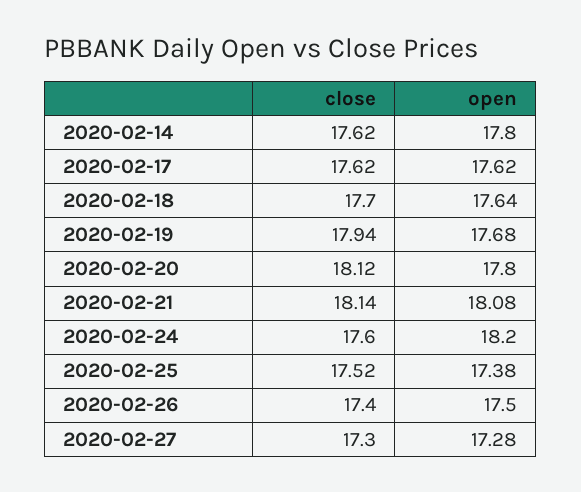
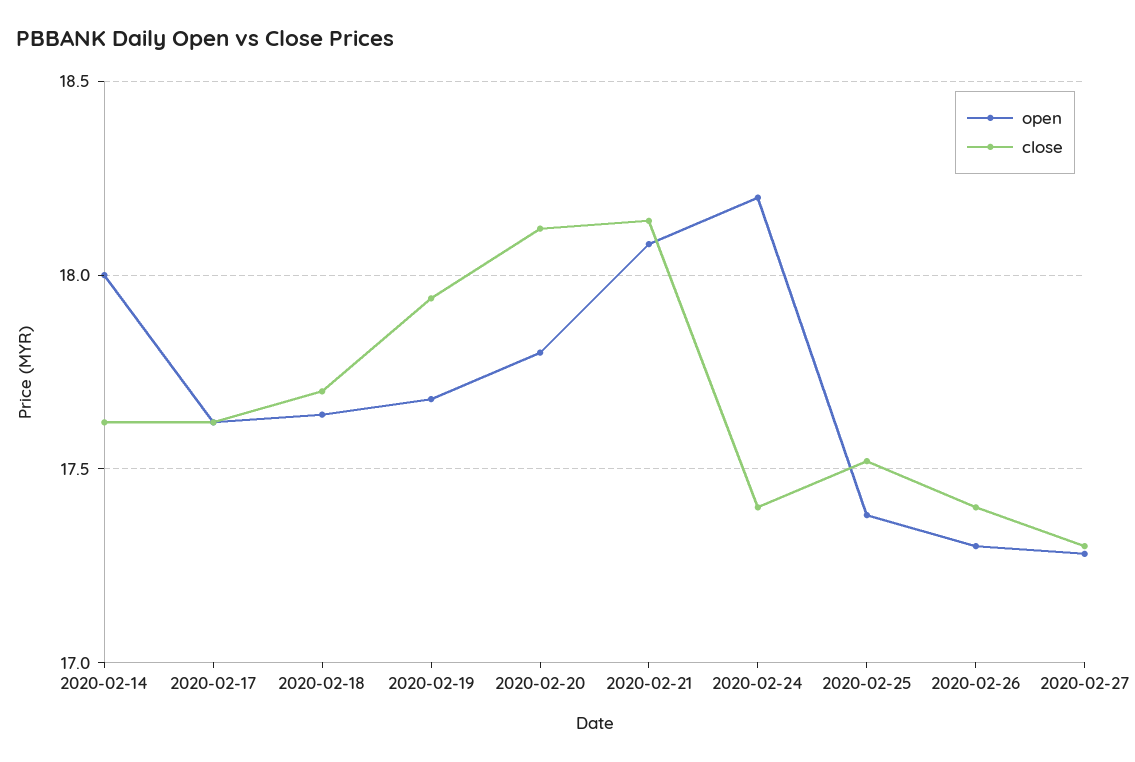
  {
    "close": {
      "2020-02-14": 17.62,
      "2020-02-17": 17.62,
      "2020-02-18": 17.7,
      "2020-02-19": 17.94,
      "2020-02-20": 18.12,
      "2020-02-21": 18.14,
-     "2020-02-24": 17.6,
+     "2020-02-24": 17.4,
      "2020-02-25": 17.52,
      "2020-02-26": 17.4,
      "2020-02-27": 17.3
    },
    "open": {
-     "2020-02-14": 17.8,
+     "2020-02-14": 18,
      "2020-02-17": 17.62,
      "2020-02-18": 17.64,
      "2020-02-19": 17.68,
      "2020-02-20": 17.8,
      "2020-02-21": 18.08,
      "2020-02-24": 18.2,
      "2020-02-25": 17.38,
-     "2020-02-26": 17.5,
+     "2020-02-26": 17.3,
      "2020-02-27": 17.28
    }
  }

